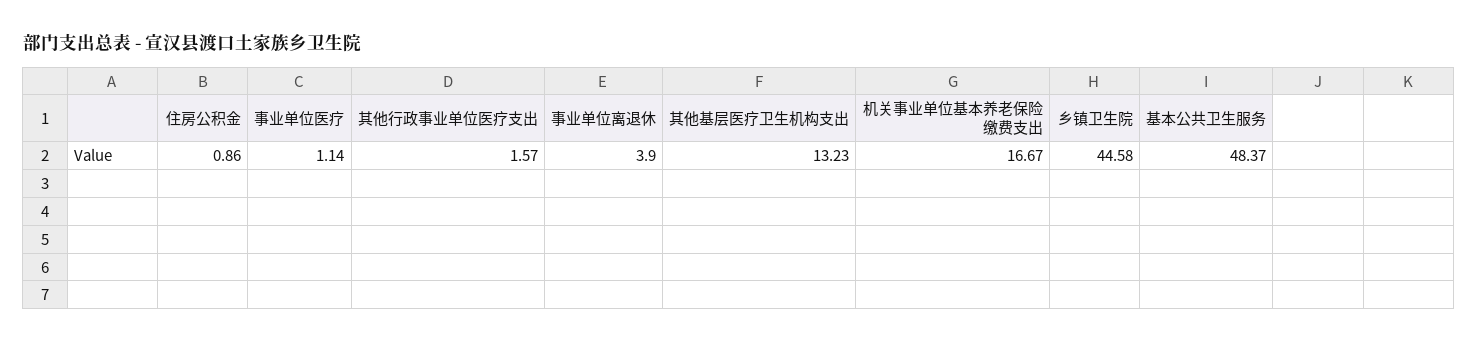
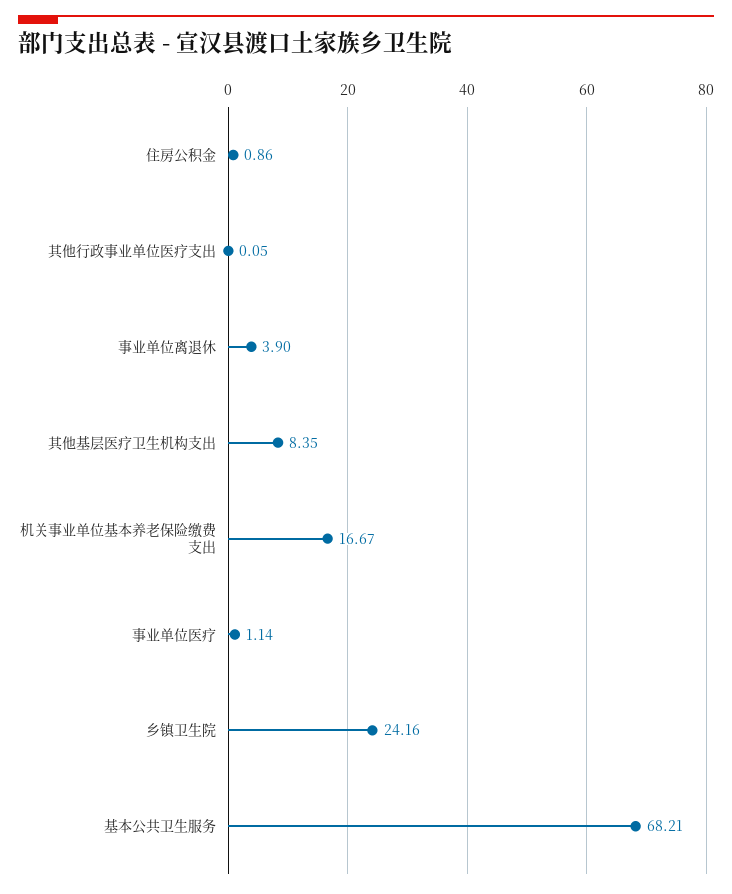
  {
    "住房公积金": 0.86,
    "事业单位医疗": 1.14,
-   "其他行政事业单位医疗支出": 1.57,
+   "其他行政事业单位医疗支出": 0.05,
    "事业单位离退休": 3.9,
-   "其他基层医疗卫生机构支出": 13.23,
+   "其他基层医疗卫生机构支出": 8.35,
    "机关事业单位基本养老保险缴费支出": 16.67,
-   "乡镇卫生院": 44.58,
+   "乡镇卫生院": 24.16,
-   "基本公共卫生服务": 48.37
+   "基本公共卫生服务": 68.21
  }

